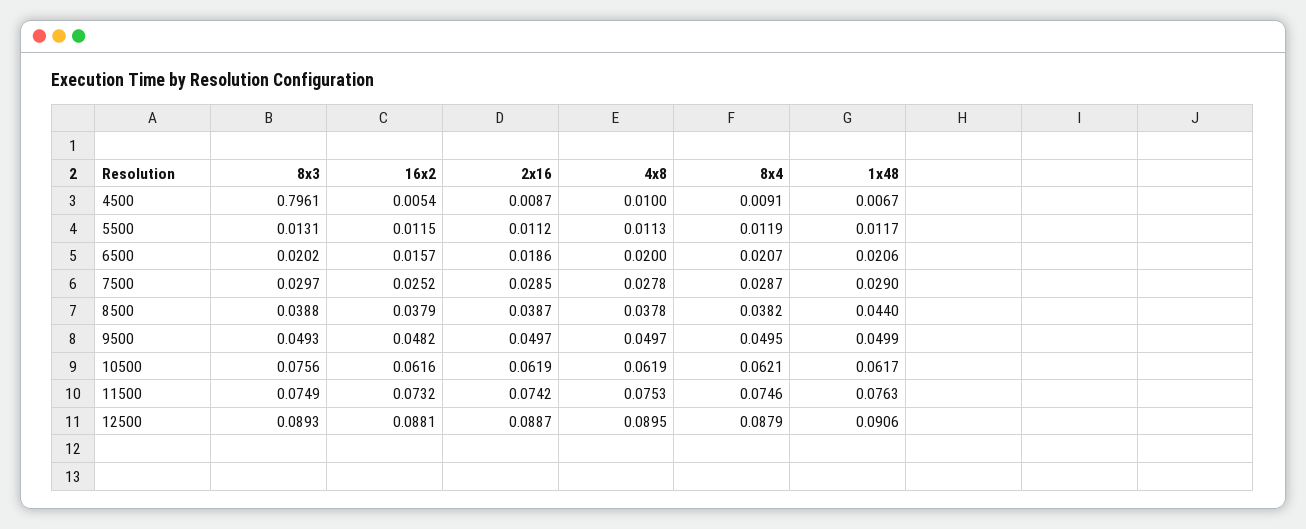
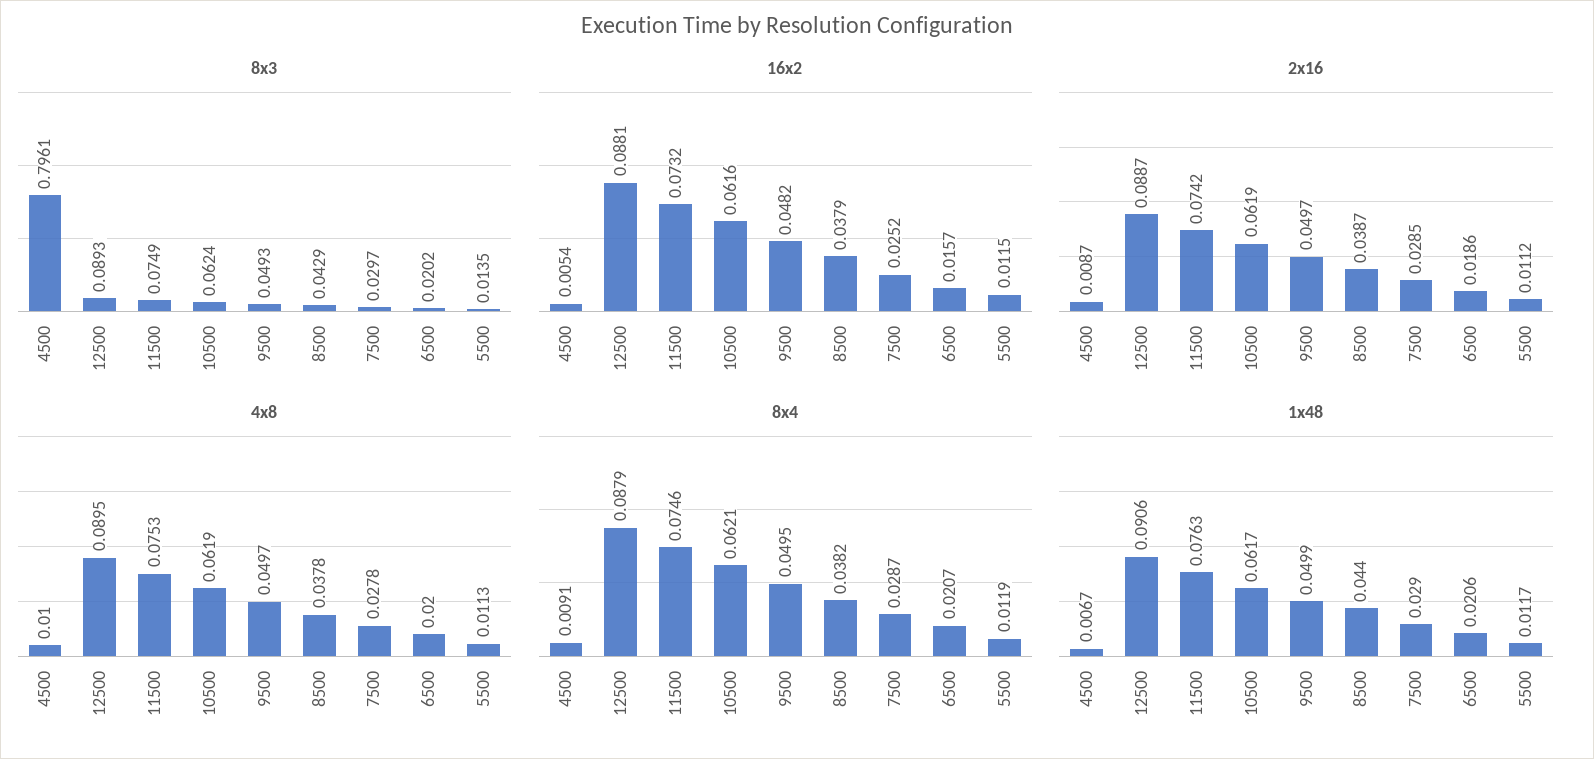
  {
    "8x3": {
      "4500": 0.7961,
-     "5500": 0.0131,
+     "5500": 0.0135,
      "6500": 0.0202,
      "7500": 0.0297,
-     "8500": 0.0388,
+     "8500": 0.0429,
      "9500": 0.0493,
-     "10500": 0.0756,
+     "10500": 0.0624,
      "11500": 0.0749,
      "12500": 0.0893
    },
    "16x2": {
      "4500": 0.0054,
      "5500": 0.0115,
      "6500": 0.0157,
      "7500": 0.0252,
      "8500": 0.0379,
      "9500": 0.0482,
      "10500": 0.0616,
      "11500": 0.0732,
      "12500": 0.0881
    },
    "2x16": {
      "4500": 0.0087,
      "5500": 0.0112,
      "6500": 0.0186,
      "7500": 0.0285,
      "8500": 0.0387,
      "9500": 0.0497,
      "10500": 0.0619,
      "11500": 0.0742,
      "12500": 0.0887
    },
    "4x8": {
      "4500": 0.01,
      "5500": 0.0113,
      "6500": 0.02,
      "7500": 0.0278,
      "8500": 0.0378,
      "9500": 0.0497,
      "10500": 0.0619,
      "11500": 0.0753,
      "12500": 0.0895
    },
    "8x4": {
      "4500": 0.0091,
      "5500": 0.0119,
      "6500": 0.0207,
      "7500": 0.0287,
      "8500": 0.0382,
      "9500": 0.0495,
      "10500": 0.0621,
      "11500": 0.0746,
      "12500": 0.0879
    },
    "1x48": {
      "4500": 0.0067,
      "5500": 0.0117,
      "6500": 0.0206,
      "7500": 0.029,
      "8500": 0.044,
      "9500": 0.0499,
      "10500": 0.0617,
      "11500": 0.0763,
      "12500": 0.0906
    }
  }

